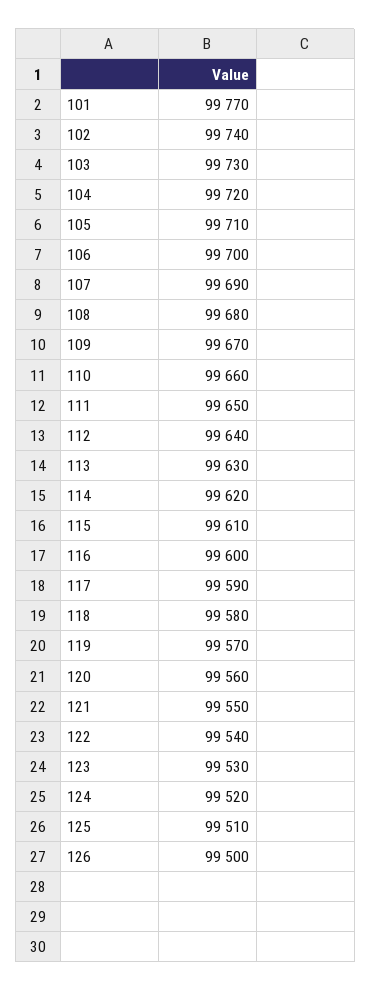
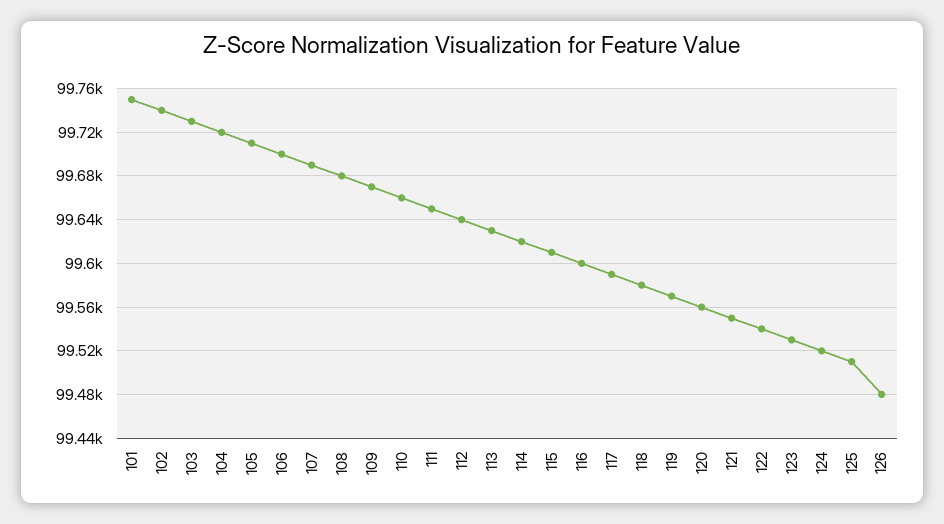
  {
-   "101": 99770,
+   "101": 99750,
    "102": 99740,
    "103": 99730,
    "104": 99720,
    "105": 99710,
    "106": 99700,
    "107": 99690,
    "108": 99680,
    "109": 99670,
    "110": 99660,
    "111": 99650,
    "112": 99640,
    "113": 99630,
    "114": 99620,
    "115": 99610,
    "116": 99600,
    "117": 99590,
    "118": 99580,
    "119": 99570,
    "120": 99560,
    "121": 99550,
    "122": 99540,
    "123": 99530,
    "124": 99520,
    "125": 99510,
-   "126": 99500
+   "126": 99480
  }

